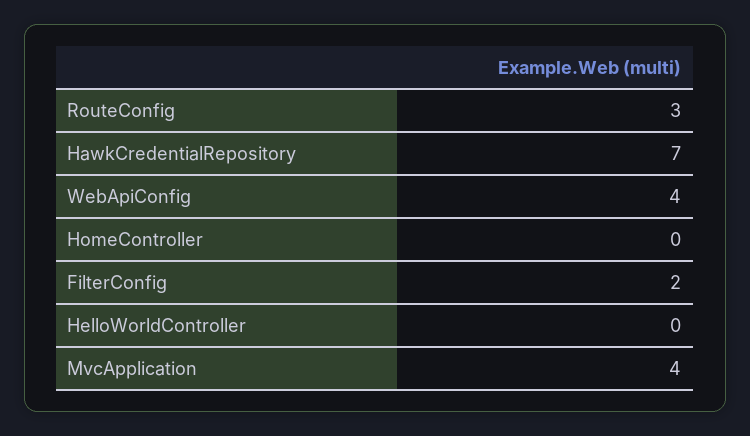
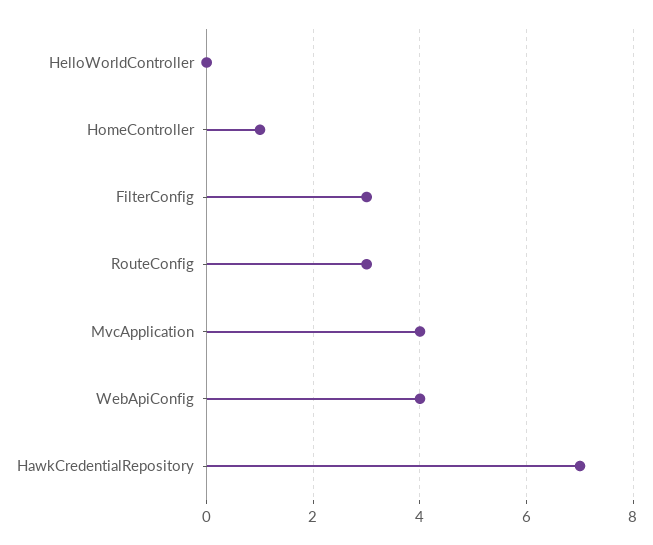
  {
    "RouteConfig": 3,
    "HawkCredentialRepository": 7,
    "WebApiConfig": 4,
-   "HomeController": 0,
+   "HomeController": 1,
-   "FilterConfig": 2,
+   "FilterConfig": 3,
    "HelloWorldController": 0,
    "MvcApplication": 4
  }

